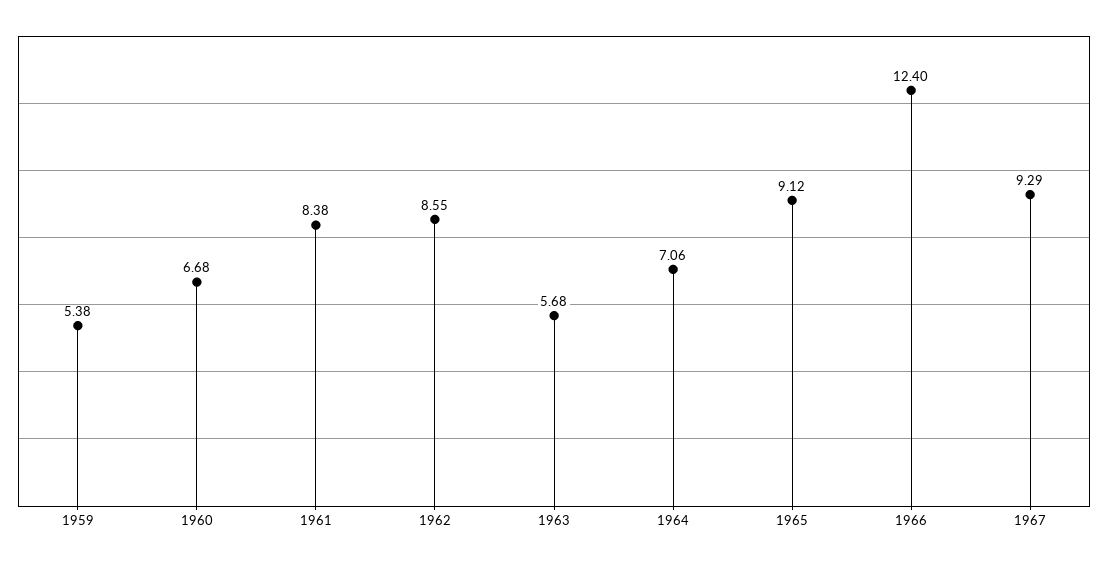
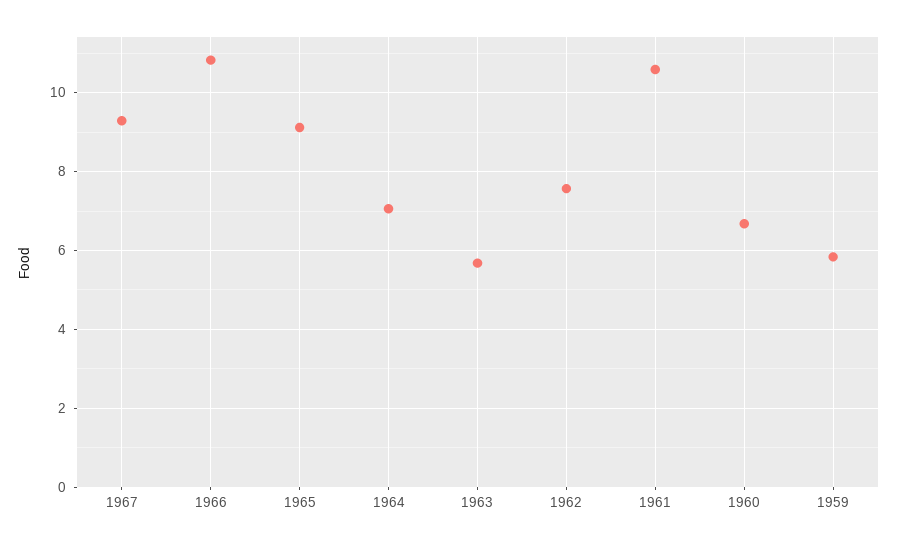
  {
-   "1959": 5.38,
+   "1959": 5.8,
    "1960": 6.68,
-   "1961": 8.38,
+   "1961": 10.6,
-   "1962": 8.55,
+   "1962": 7.6,
    "1963": 5.68,
    "1964": 7.06,
    "1965": 9.12,
-   "1966": 12.4,
+   "1966": 10.8,
    "1967": 9.29
  }

